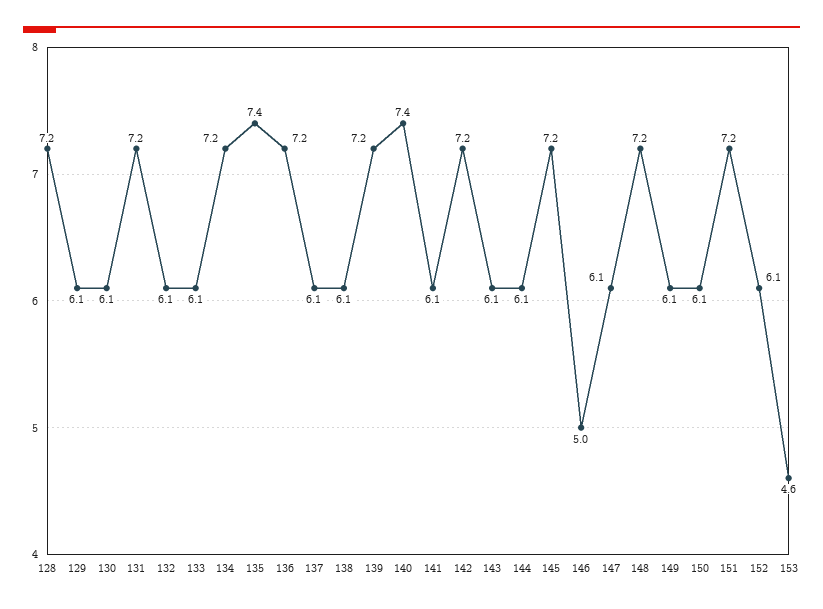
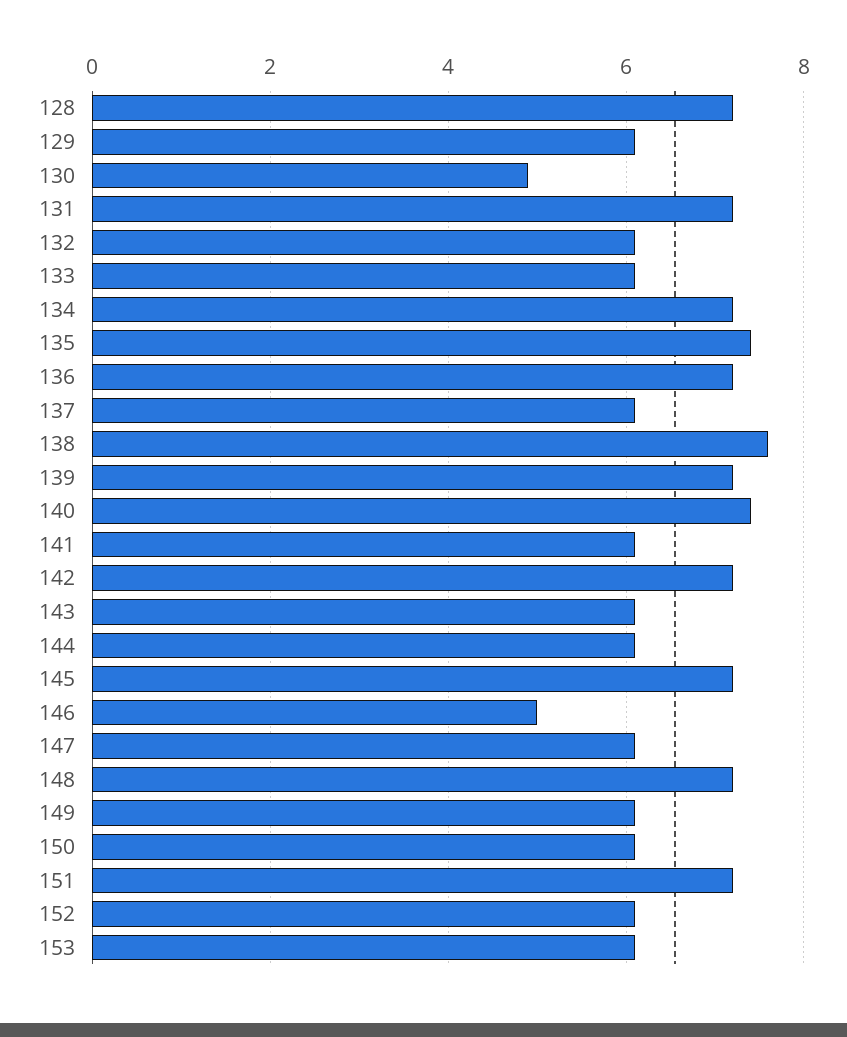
  {
    "128": 7.2,
    "129": 6.1,
-   "130": 6.1,
+   "130": 5,
    "131": 7.2,
    "132": 6.1,
    "133": 6.1,
    "134": 7.2,
    "135": 7.4,
    "136": 7.2,
    "137": 6.1,
-   "138": 6.1,
+   "138": 7.5,
    "139": 7.2,
    "140": 7.4,
    "141": 6.1,
    "142": 7.2,
    "143": 6.1,
    "144": 6.1,
    "145": 7.2,
    "146": 5,
    "147": 6.1,
    "148": 7.2,
    "149": 6.1,
    "150": 6.1,
    "151": 7.2,
    "152": 6.1,
-   "153": 4.6
+   "153": 6
  }

